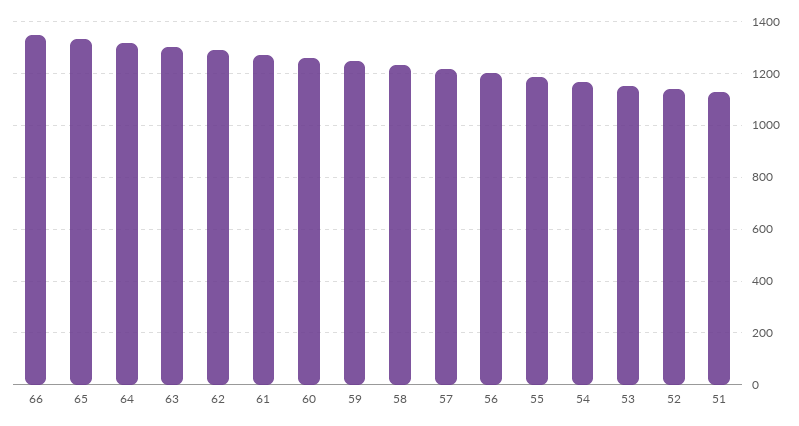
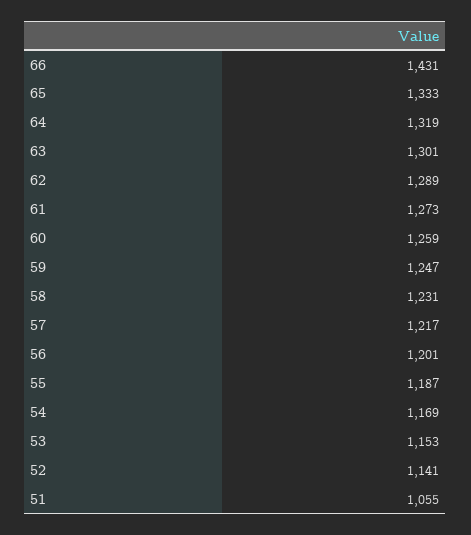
  {
-   "66": 1350,
+   "66": 1431,
    "65": 1333,
    "64": 1319,
    "63": 1301,
    "62": 1289,
    "61": 1273,
    "60": 1259,
    "59": 1247,
    "58": 1231,
    "57": 1217,
    "56": 1201,
    "55": 1187,
    "54": 1169,
    "53": 1153,
    "52": 1141,
-   "51": 1125
+   "51": 1055
  }

